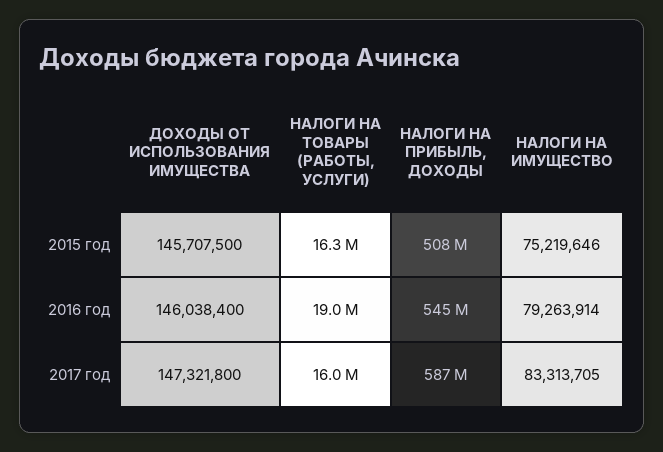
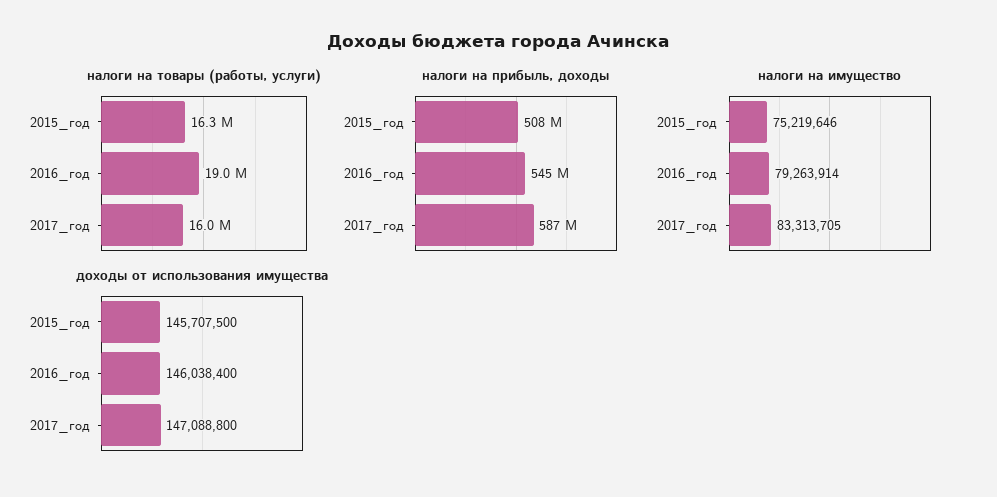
  {
    "ДОХОДЫ ОТ ИСПОЛЬЗОВАНИЯ ИМУЩЕСТВА": {
      "2015 год": 145707500,
      "2016 год": 146038400,
-     "2017 год": 147321800
+     "2017 год": 147088800
    },
    "НАЛОГИ НА ТОВАРЫ (РАБОТЫ, УСЛУГИ)": {
      "2015 год": 16300000,
      "2016 год": 19000000,
      "2017 год": 16000000
    },
    "НАЛОГИ НА ПРИБЫЛЬ, ДОХОДЫ": {
      "2015 год": 508000000,
      "2016 год": 545000000,
      "2017 год": 587000000
    },
    "НАЛОГИ НА ИМУЩЕСТВО": {
      "2015 год": 75219646,
      "2016 год": 79263914,
      "2017 год": 83313705
    }
  }

